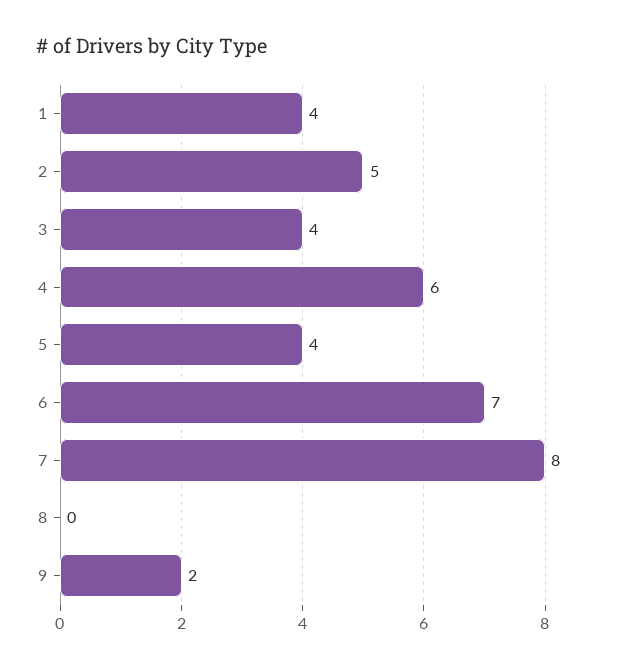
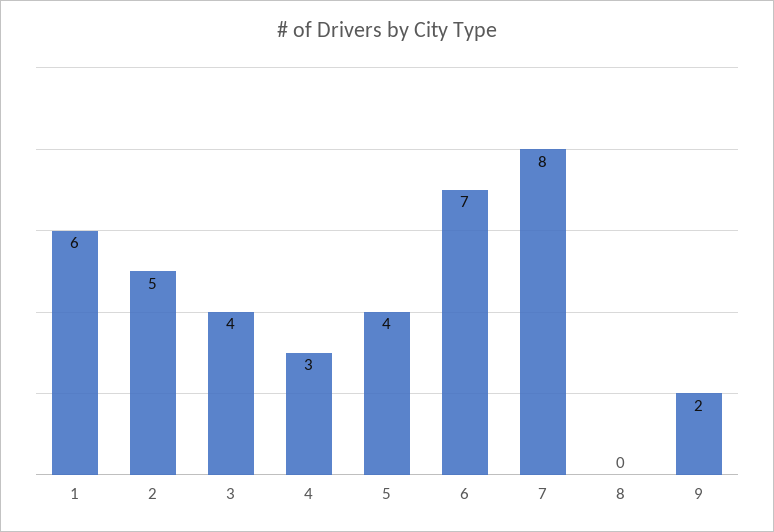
  {
-   "1": 4,
+   "1": 6,
    "2": 5,
    "3": 4,
-   "4": 6,
+   "4": 3,
    "5": 4,
    "6": 7,
    "7": 8,
    "8": 0,
    "9": 2
  }

